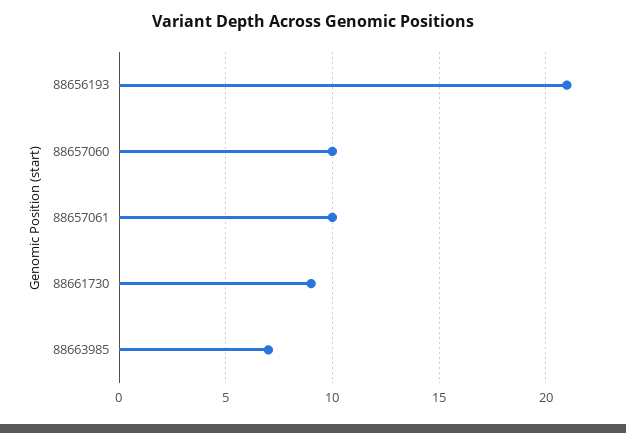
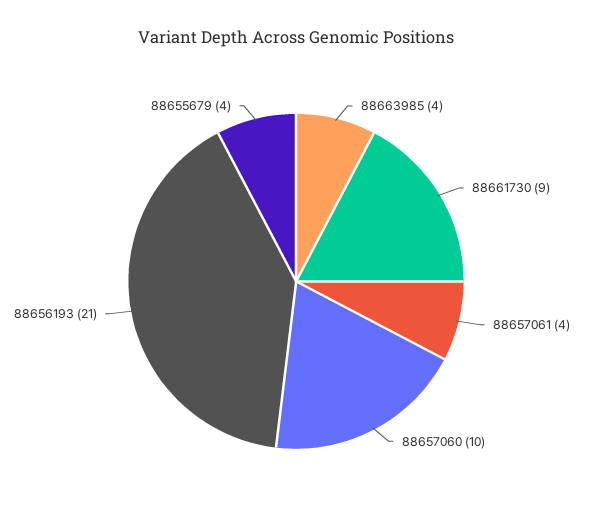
  {
    "88656193": 21,
    "88657060": 10,
-   "88657061": 10,
+   "88657061": 4,
    "88661730": 9,
-   "88663985": 7
+   "88663985": 4,
+   "88655679": 4
  }

